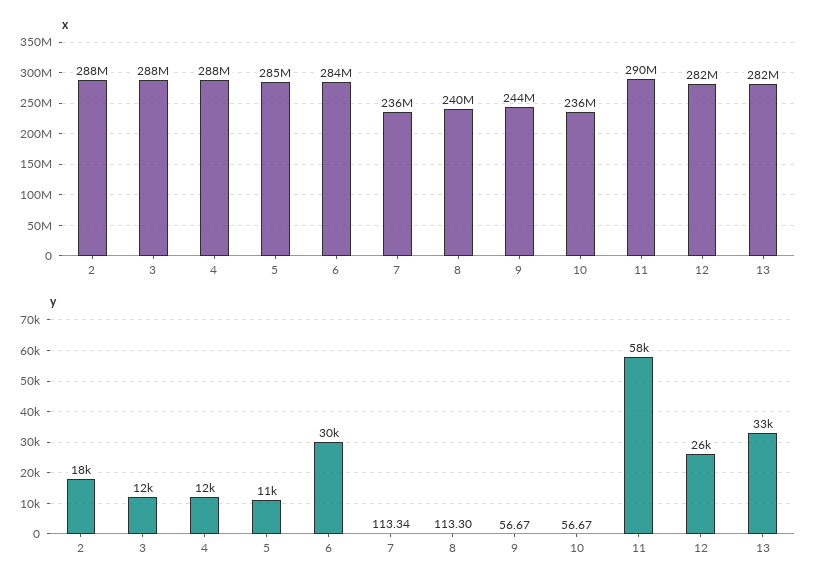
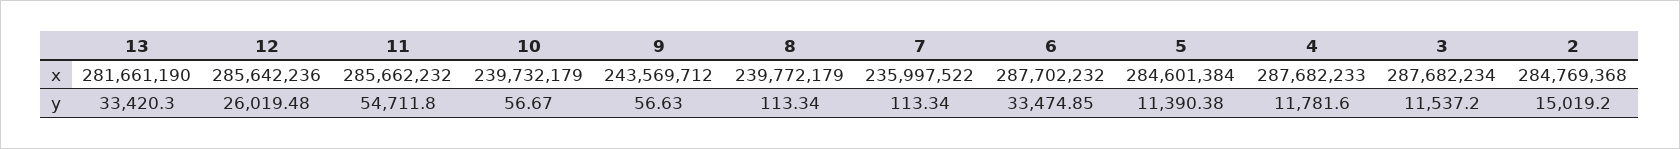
  {
    "x": {
-     "2": 288000000,
+     "2": 284769368,
      "3": 287682234,
      "4": 287682233,
      "5": 284601384,
-     "6": 284000000,
+     "6": 287702232,
      "7": 235997522,
      "8": 239772179,
      "9": 243569712,
-     "10": 236000000,
+     "10": 239732179,
-     "11": 290000000,
+     "11": 285662232,
-     "12": 282000000,
+     "12": 285642236,
      "13": 281661190
    },
    "y": {
-     "2": 18000,
+     "2": 15019.2,
      "3": 11537.2,
      "4": 11781.6,
      "5": 11390.38,
-     "6": 30000,
+     "6": 33474.85,
      "7": 113.34,
-     "8": 113.3,
+     "8": 113.34,
-     "9": 56.67,
+     "9": 56.63,
      "10": 56.67,
-     "11": 58000,
+     "11": 54711.8,
      "12": 26019.48,
      "13": 33420.3
    }
  }

